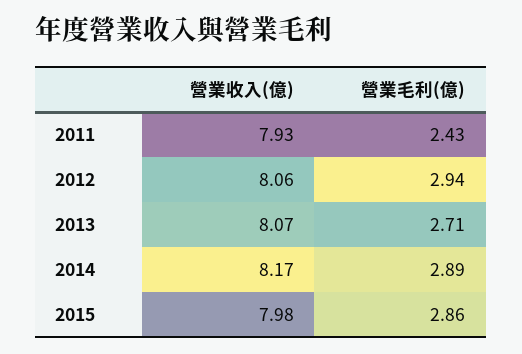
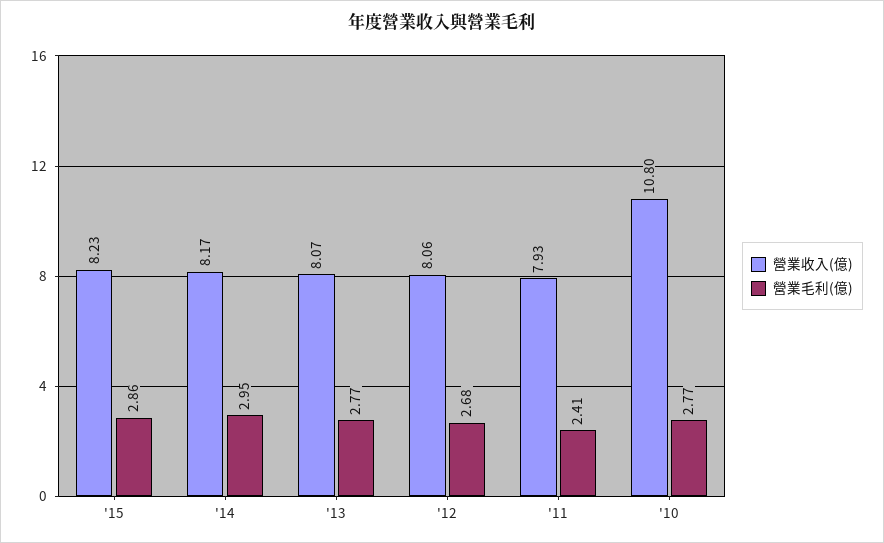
  {
    "營業收入(億)": {
      "2011": 7.93,
      "2012": 8.06,
      "2013": 8.07,
      "2014": 8.17,
-     "2015": 7.98
+     "2015": 8.23,
+     "'10": 10.8
    },
    "營業毛利(億)": {
-     "2011": 2.43,
+     "2011": 2.41,
-     "2012": 2.94,
+     "2012": 2.68,
-     "2013": 2.71,
+     "2013": 2.77,
-     "2014": 2.89,
+     "2014": 2.95,
-     "2015": 2.86
+     "2015": 2.86,
+     "'10": 2.77
    }
  }

